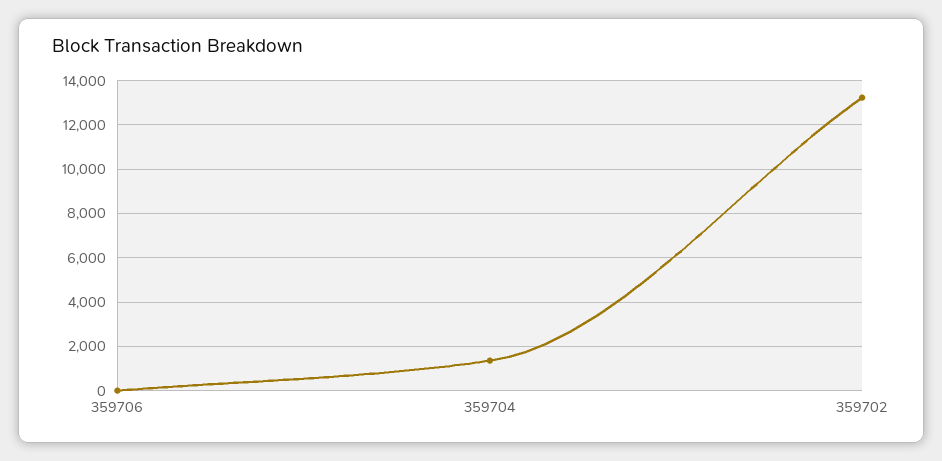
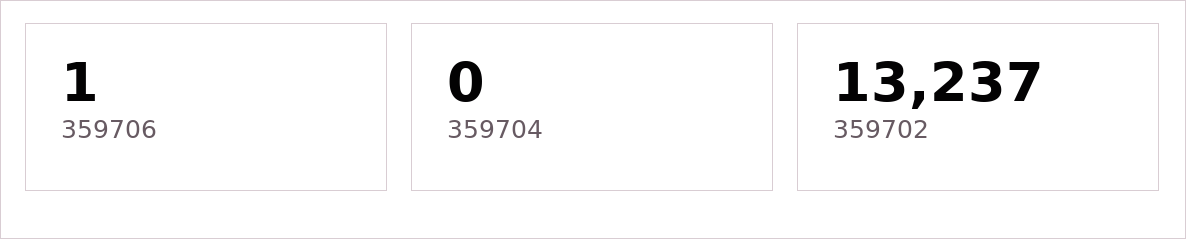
  {
    "359706": 1,
-   "359704": 1500,
+   "359704": 0,
    "359702": 13237
  }

